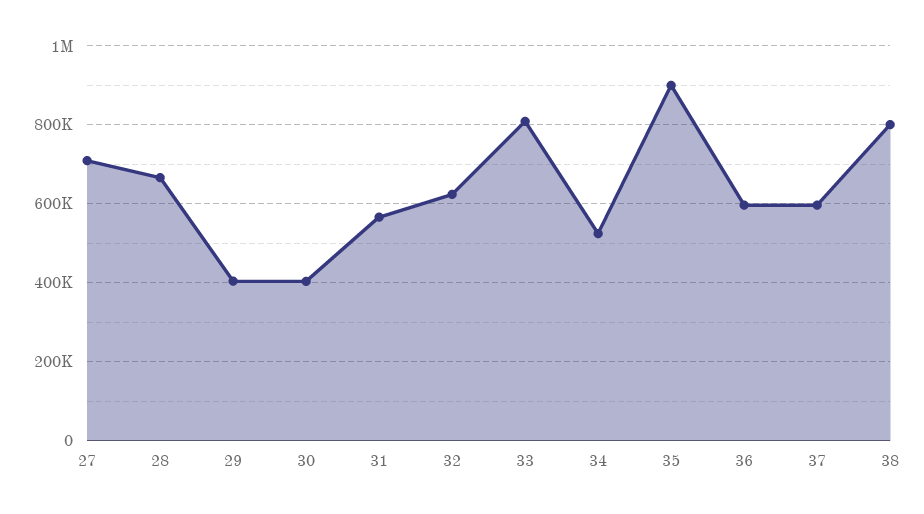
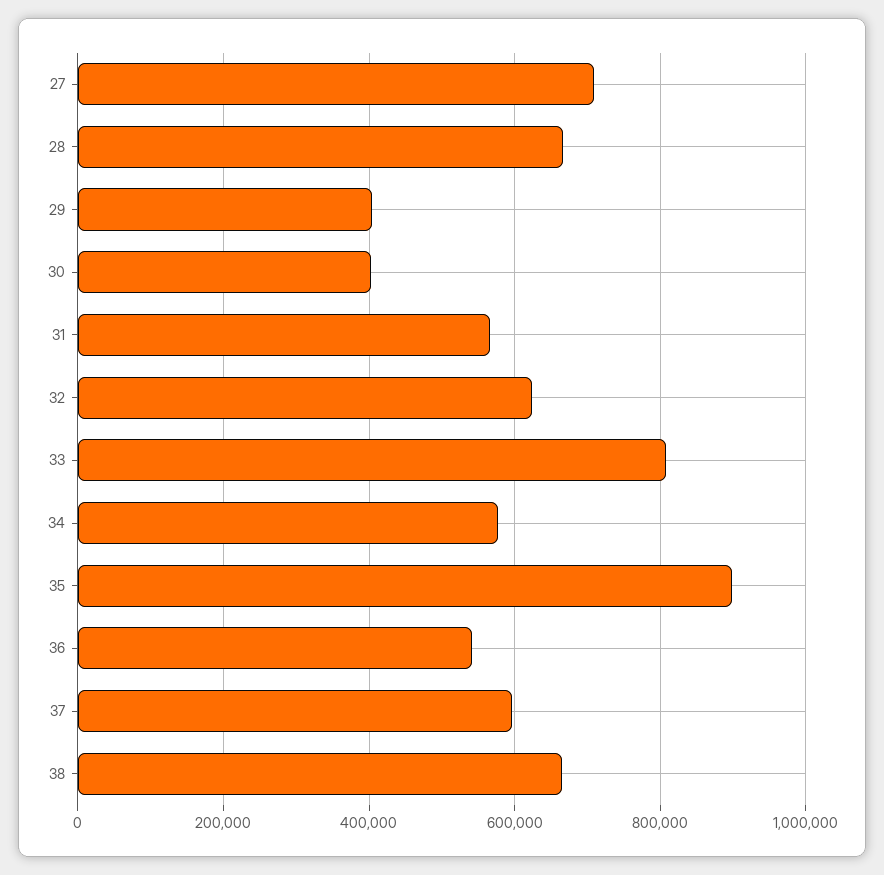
  {
    "27": 700000,
    "28": 660000,
    "29": 400000,
    "30": 400000,
    "31": 560000,
    "32": 620000,
    "33": 800000,
-   "34": 520000,
+   "34": 580000,
    "35": 900000,
-   "36": 600000,
+   "36": 540000,
    "37": 600000,
-   "38": 800000
+   "38": 660000
  }

